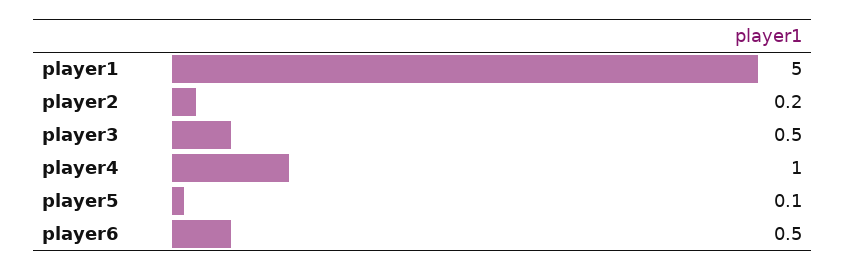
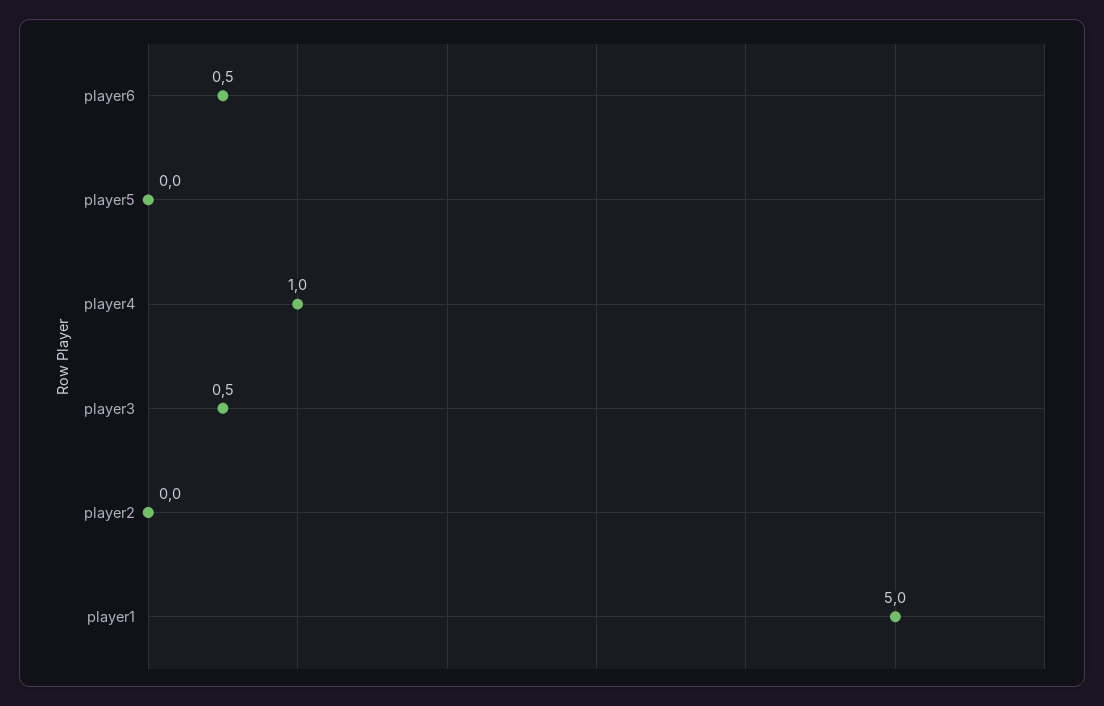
  {
    "player1": 5,
-   "player2": 0.2,
+   "player2": 0,
    "player3": 0.5,
    "player4": 1,
-   "player5": 0.1,
+   "player5": 0,
    "player6": 0.5
  }

